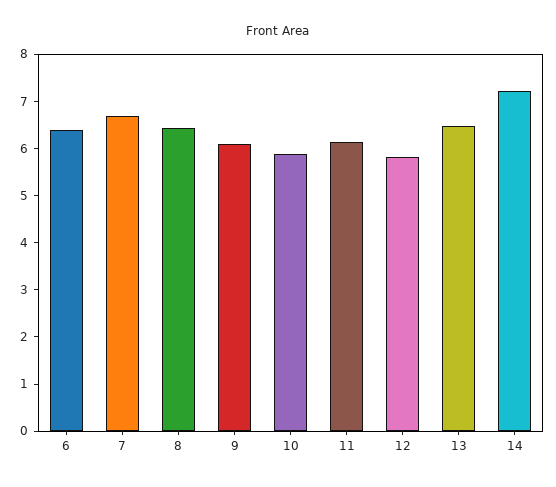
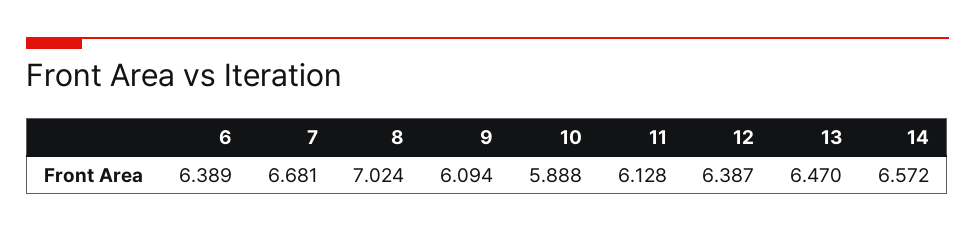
  {
    "6": 6.389,
    "7": 6.681,
-   "8": 6.4,
+   "8": 7.024,
    "9": 6.094,
    "10": 5.888,
    "11": 6.128,
-   "12": 5.8,
+   "12": 6.387,
    "13": 6.47,
-   "14": 7.2
+   "14": 6.572
  }

